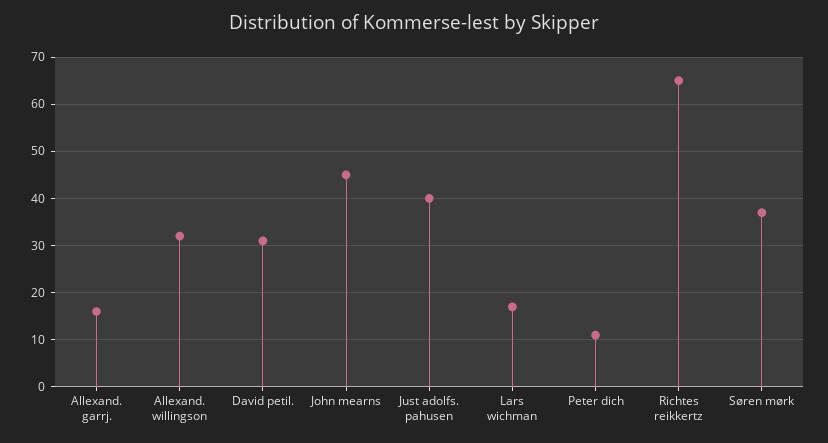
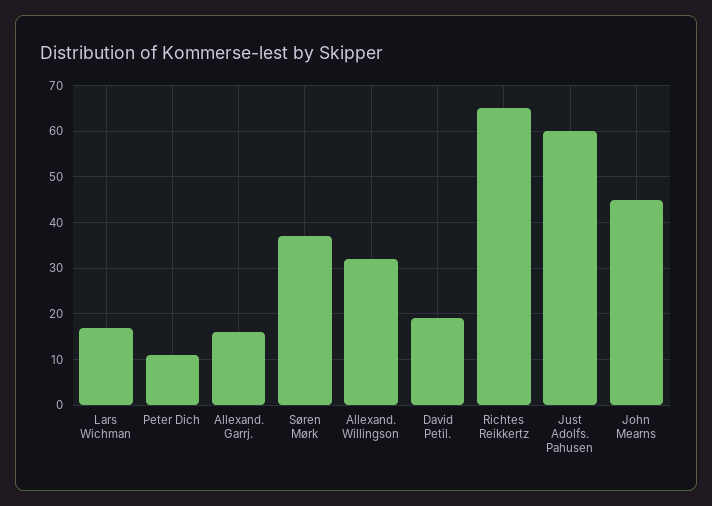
  {
    "Allexand. garrj.": 15,
    "Allexand. willingson": 30,
-   "David petil.": 30,
+   "David petil.": 20,
    "John mearns": 45,
-   "Just adolfs. pahusen": 40,
+   "Just adolfs. pahusen": 60,
    "Lars wichman": 15,
    "Peter dich": 10,
    "Richtes reikkertz": 65,
    "Søren mørk": 35
  }

